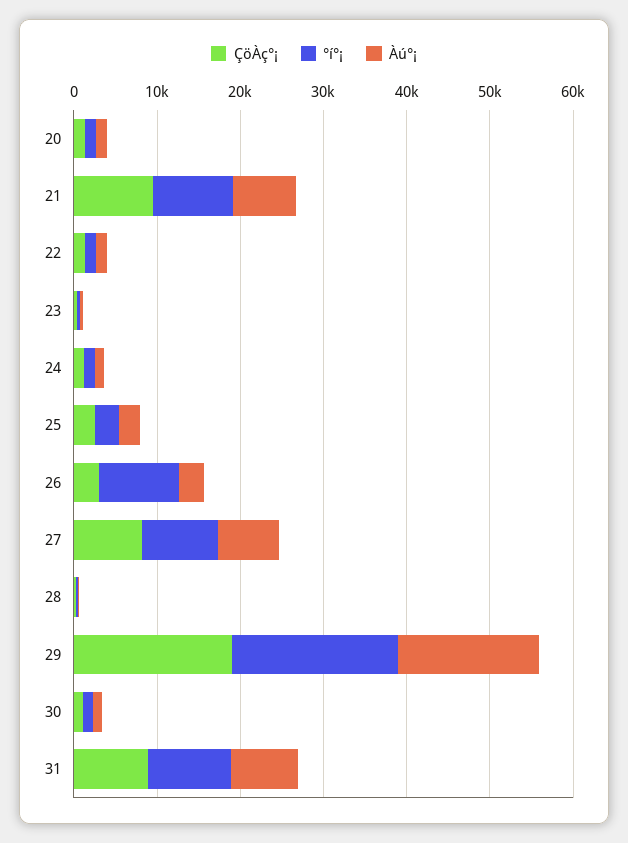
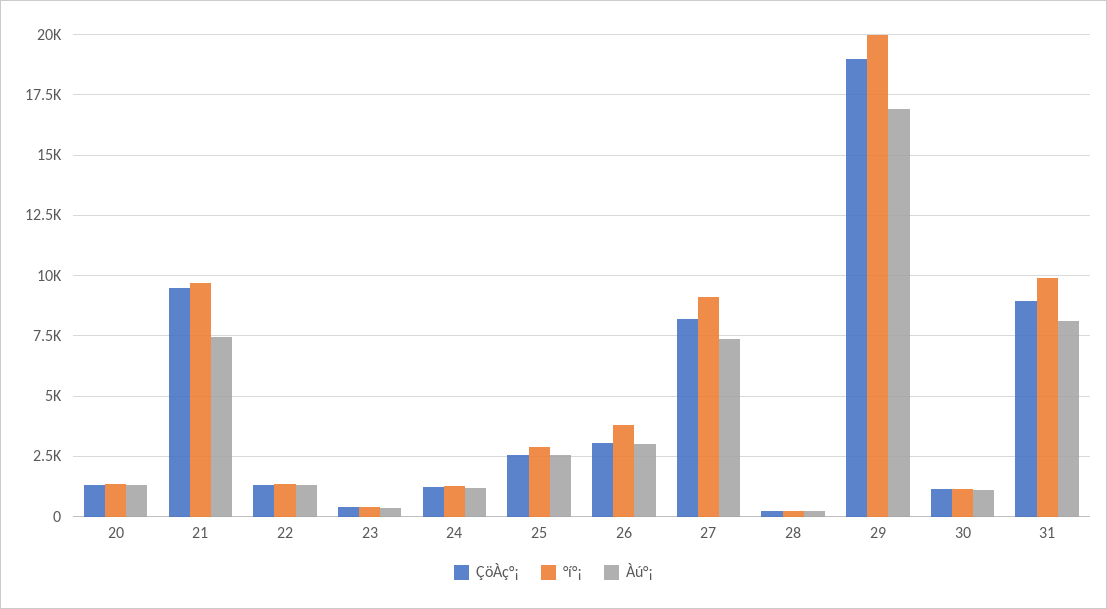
  {
    "ÇöÀç°¡": {
      "20": 1250,
      "21": 9500,
      "22": 1250,
      "23": 500,
      "24": 1250,
      "25": 2500,
      "26": 3000,
      "27": 8250,
      "28": 250,
      "29": 19000,
      "30": 1250,
      "31": 9000
    },
    "°í°¡": {
      "20": 1250,
      "21": 9750,
      "22": 1250,
      "23": 500,
      "24": 1250,
      "25": 2750,
-     "26": 10000,
+     "26": 3750,
      "27": 9250,
      "28": 250,
      "29": 20000,
      "30": 1250,
      "31": 10000
    },
    "Àú°¡": {
      "20": 1250,
      "21": 7500,
      "22": 1250,
      "23": 250,
      "24": 1250,
      "25": 2500,
      "26": 3000,
      "27": 7250,
      "28": 250,
      "29": 17000,
      "30": 1000,
      "31": 8000
    }
  }

